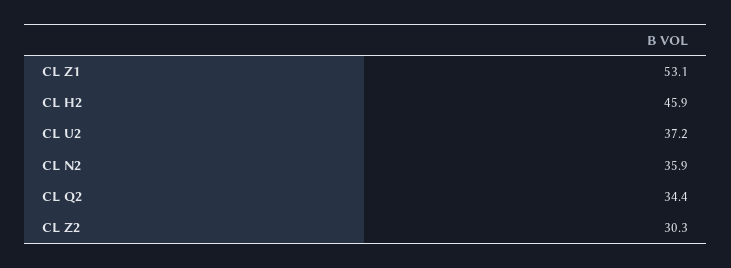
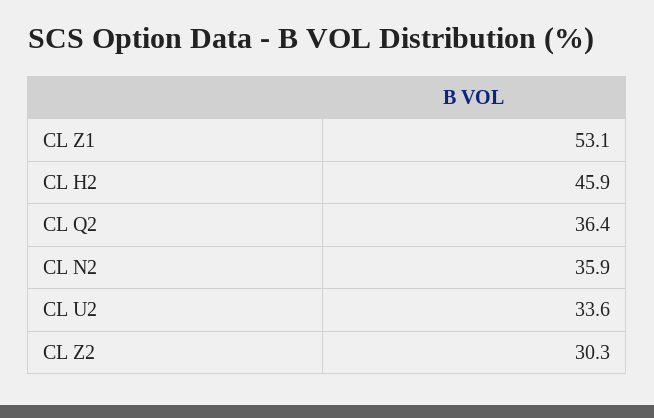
  {
    "CL Z1": 53.1,
    "CL H2": 45.9,
-   "CL U2": 37.2,
+   "CL U2": 33.6,
    "CL N2": 35.9,
-   "CL Q2": 34.4,
+   "CL Q2": 36.4,
    "CL Z2": 30.3
  }

